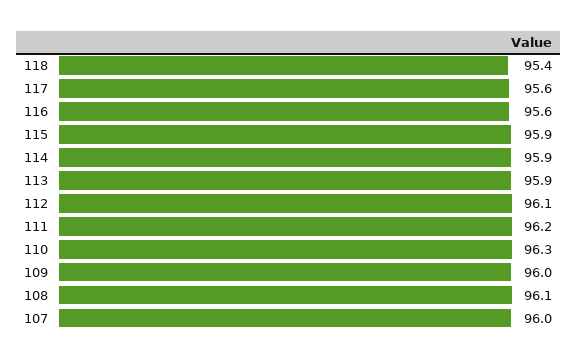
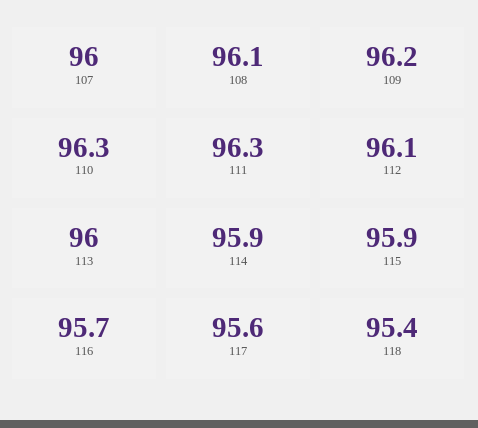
  {
    "118": 95.4,
    "117": 95.6,
-   "116": 95.6,
+   "116": 95.7,
    "115": 95.9,
    "114": 95.9,
-   "113": 95.9,
+   "113": 96,
    "112": 96.1,
-   "111": 96.2,
+   "111": 96.3,
    "110": 96.3,
-   "109": 96,
+   "109": 96.2,
    "108": 96.1,
    "107": 96
  }

